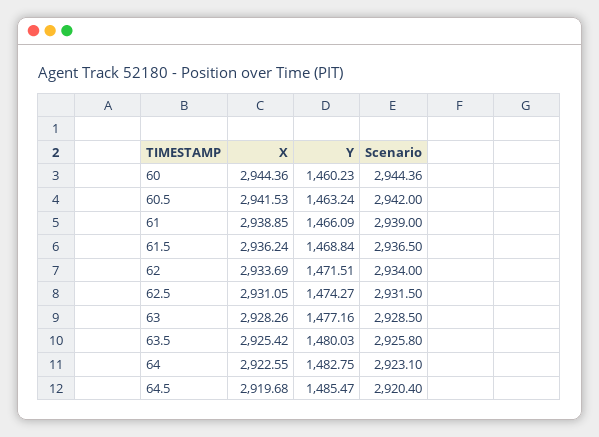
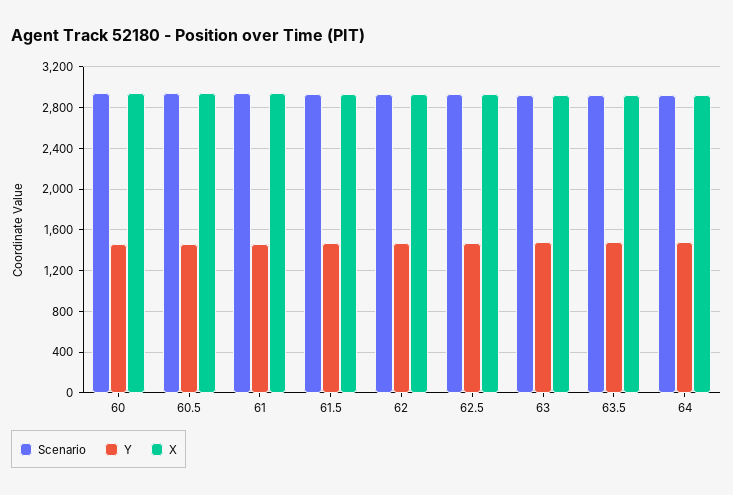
  {
    "X": {
      "60": 2944.36,
      "60.5": 2941.53,
      "61": 2938.85,
      "61.5": 2936.24,
      "62": 2933.69,
      "62.5": 2931.05,
      "63": 2928.26,
      "63.5": 2925.42,
-     "64": 2922.55,
+     "64": 2922.55
-     "64.5": 2919.68
    },
    "Y": {
      "60": 1460.23,
      "60.5": 1463.24,
      "61": 1466.09,
      "61.5": 1468.84,
      "62": 1471.51,
      "62.5": 1474.27,
      "63": 1477.16,
      "63.5": 1480.03,
-     "64": 1482.75,
+     "64": 1482.75
-     "64.5": 1485.47
    },
    "Scenario": {
      "60": 2944.36,
      "60.5": 2942,
      "61": 2939,
      "61.5": 2936.5,
      "62": 2934,
      "62.5": 2931.5,
      "63": 2928.5,
      "63.5": 2925.8,
-     "64": 2923.1,
+     "64": 2923.1
-     "64.5": 2920.4
    }
  }

